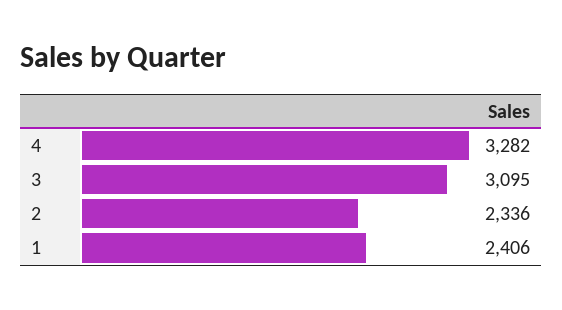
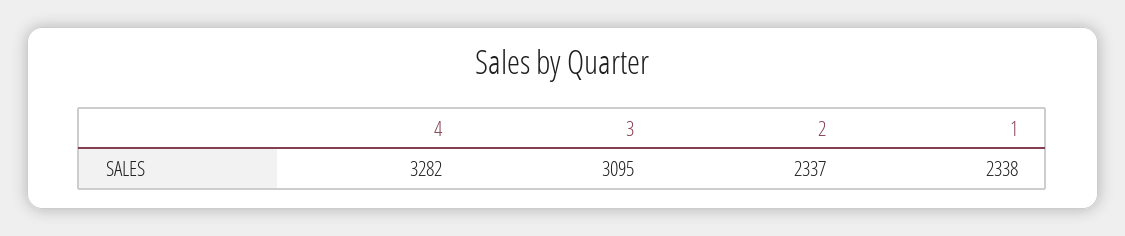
  {
    "4": 3282,
    "3": 3095,
-   "2": 2336,
+   "2": 2337,
-   "1": 2406
+   "1": 2338
  }

